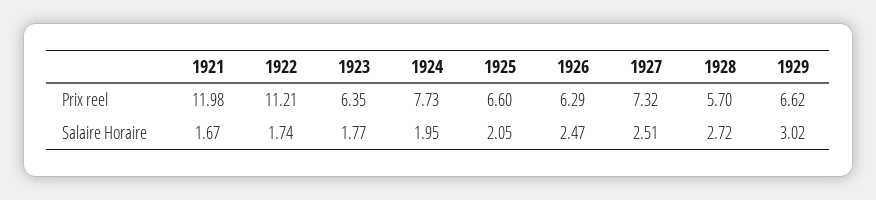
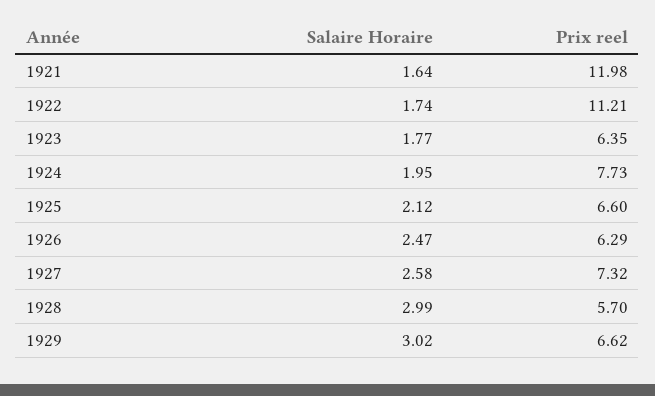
  {
    "1921": {
      "Prix reel": 11.98,
-     "Salaire Horaire": 1.67
+     "Salaire Horaire": 1.64
    },
    "1922": {
      "Prix reel": 11.21,
      "Salaire Horaire": 1.74
    },
    "1923": {
      "Prix reel": 6.35,
      "Salaire Horaire": 1.77
    },
    "1924": {
      "Prix reel": 7.73,
      "Salaire Horaire": 1.95
    },
    "1925": {
      "Prix reel": 6.6,
-     "Salaire Horaire": 2.05
+     "Salaire Horaire": 2.12
    },
    "1926": {
      "Prix reel": 6.29,
      "Salaire Horaire": 2.47
    },
    "1927": {
      "Prix reel": 7.32,
-     "Salaire Horaire": 2.51
+     "Salaire Horaire": 2.58
    },
    "1928": {
      "Prix reel": 5.7,
-     "Salaire Horaire": 2.72
+     "Salaire Horaire": 2.99
    },
    "1929": {
      "Prix reel": 6.62,
      "Salaire Horaire": 3.02
    }
  }

